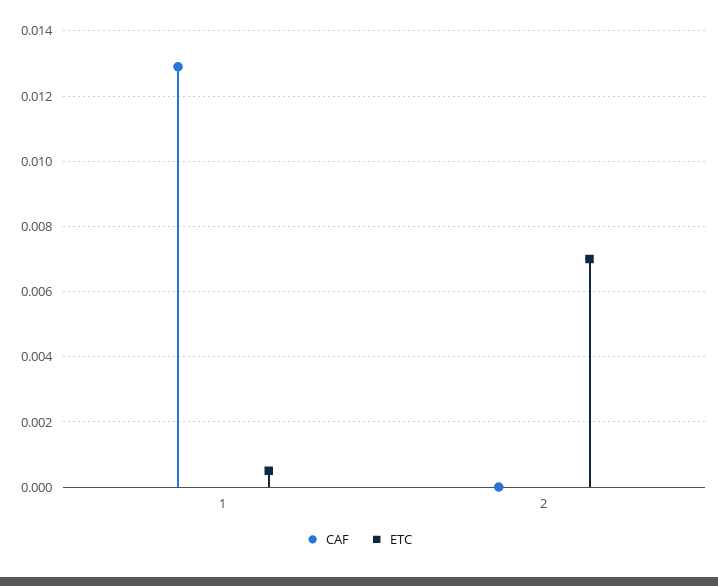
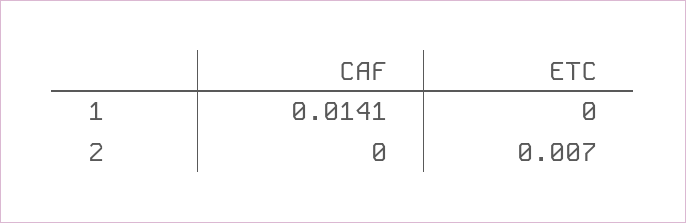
  {
    "CAF": {
-     "1": 0.013,
+     "1": 0.0141,
      "2": 0
    },
    "ETC": {
-     "1": 0.0005,
+     "1": 0,
      "2": 0.007
    }
  }

